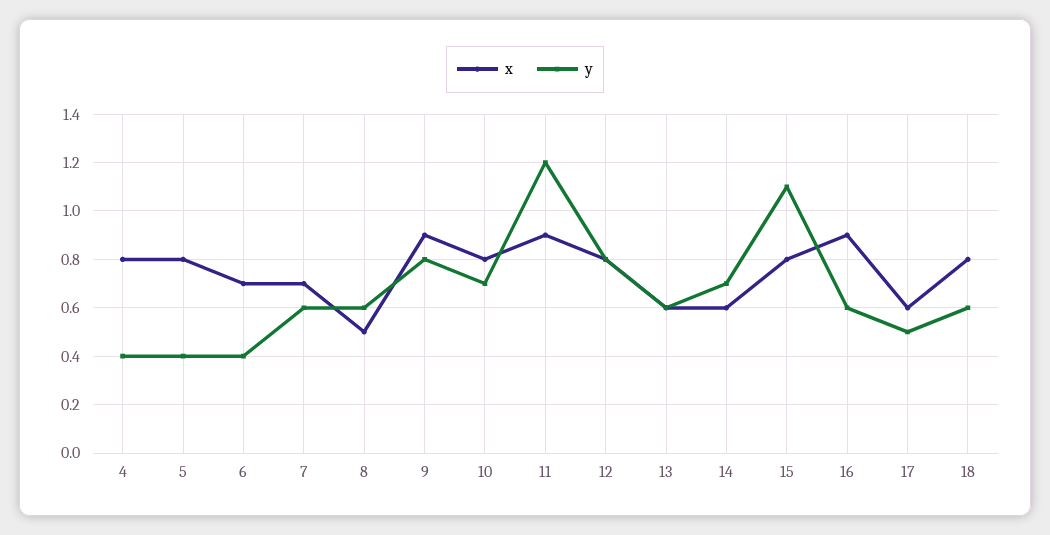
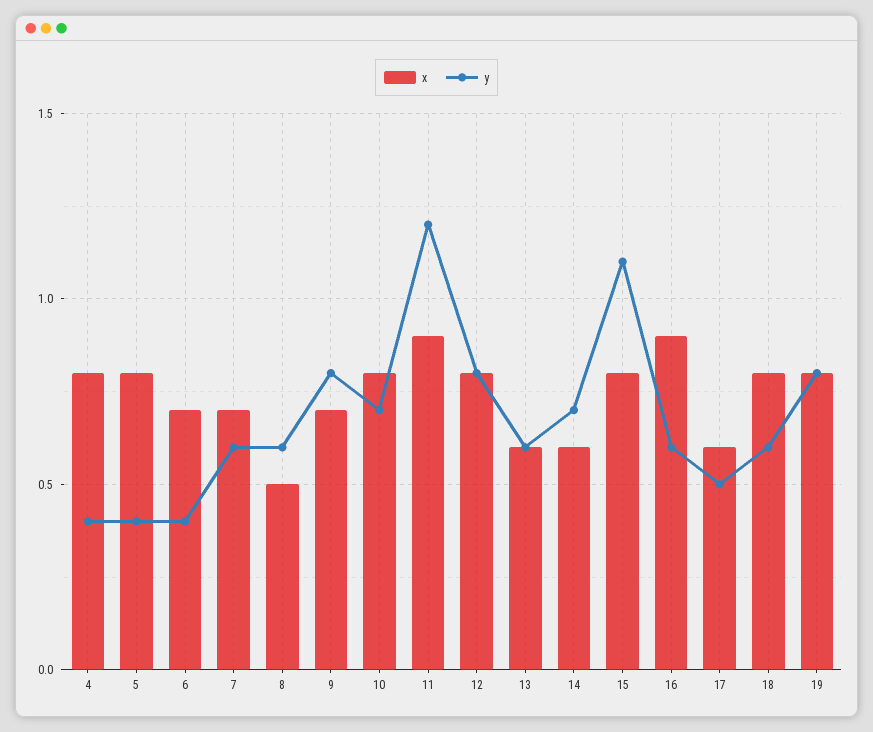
  {
    "x": {
      "4": 0.8,
      "5": 0.8,
      "6": 0.7,
      "7": 0.7,
      "8": 0.5,
-     "9": 0.9,
+     "9": 0.7,
      "10": 0.8,
      "11": 0.9,
      "12": 0.8,
      "13": 0.6,
      "14": 0.6,
      "15": 0.8,
      "16": 0.9,
      "17": 0.6,
-     "18": 0.8
+     "18": 0.8,
+     "19": 0.8
    },
    "y": {
      "4": 0.4,
      "5": 0.4,
      "6": 0.4,
      "7": 0.6,
      "8": 0.6,
      "9": 0.8,
      "10": 0.7,
      "11": 1.2,
      "12": 0.8,
      "13": 0.6,
      "14": 0.7,
      "15": 1.1,
      "16": 0.6,
      "17": 0.5,
-     "18": 0.6
+     "18": 0.6,
+     "19": 0.8
    }
  }

